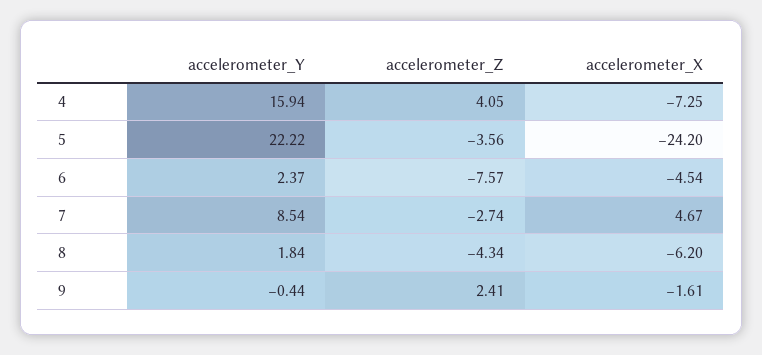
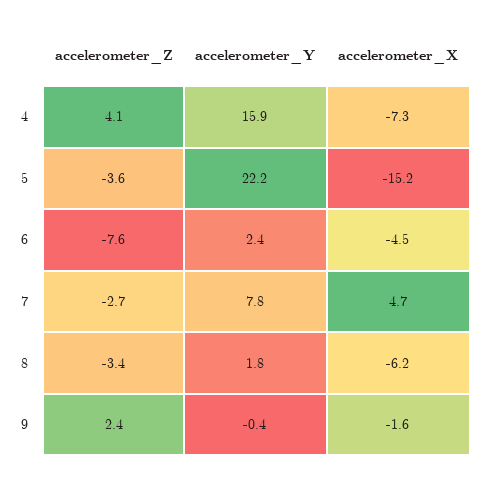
  {
    "accelerometer_Y": {
      "4": 15.94,
      "5": 22.22,
      "6": 2.37,
-     "7": 8.54,
+     "7": 7.8,
      "8": 1.84,
      "9": -0.44
    },
    "accelerometer_Z": {
      "4": 4.05,
      "5": -3.56,
      "6": -7.57,
      "7": -2.74,
-     "8": -4.34,
+     "8": -3.4,
      "9": 2.41
    },
    "accelerometer_X": {
      "4": -7.25,
-     "5": -24.2,
+     "5": -15.2,
      "6": -4.54,
      "7": 4.67,
      "8": -6.2,
      "9": -1.61
    }
  }

